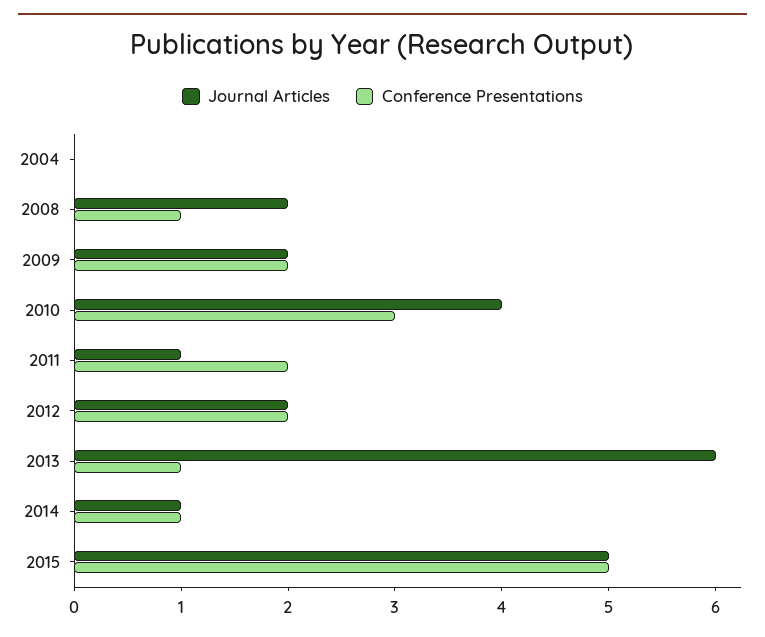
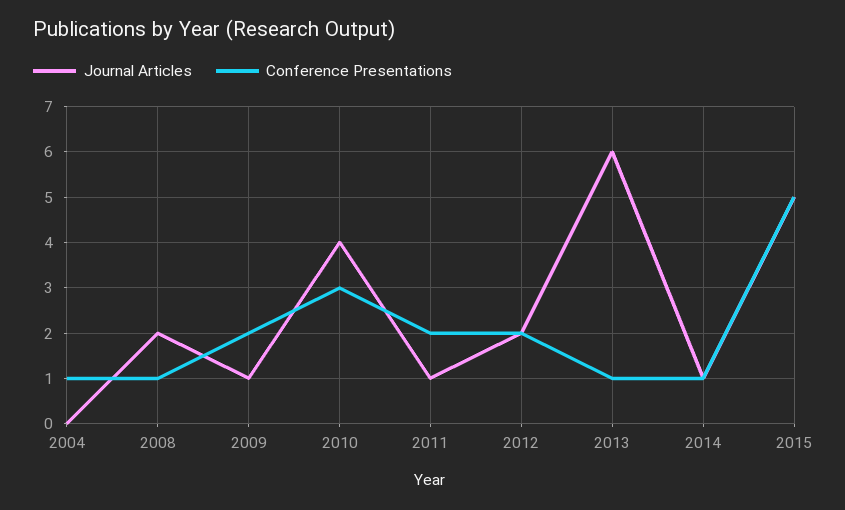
  {
    "Journal Articles": {
      "2004": 0,
      "2008": 2,
-     "2009": 2,
+     "2009": 1,
      "2010": 4,
      "2011": 1,
      "2012": 2,
      "2013": 6,
      "2014": 1,
      "2015": 5
    },
    "Conference Presentations": {
-     "2004": 0,
+     "2004": 1,
      "2008": 1,
      "2009": 2,
      "2010": 3,
      "2011": 2,
      "2012": 2,
      "2013": 1,
      "2014": 1,
      "2015": 5
    }
  }

